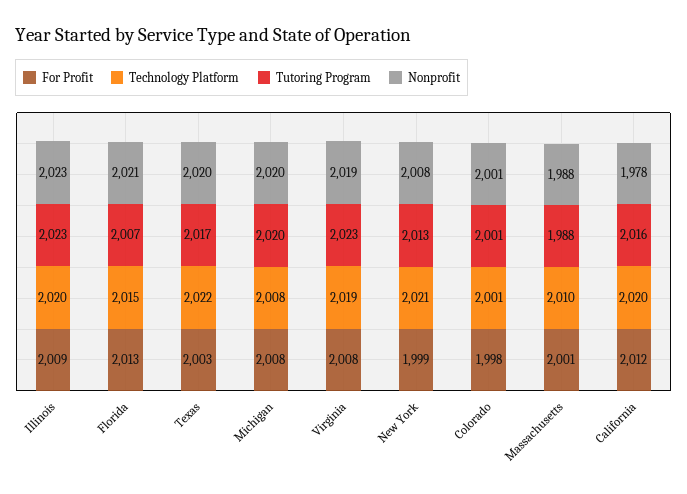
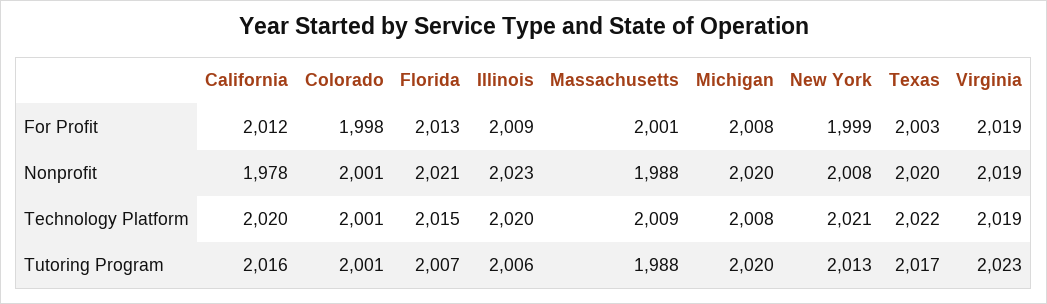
  {
    "For Profit": {
      "Illinois": 2009,
      "Florida": 2013,
      "Texas": 2003,
      "Michigan": 2008,
-     "Virginia": 2008,
+     "Virginia": 2019,
      "New York": 1999,
      "Colorado": 1998,
      "Massachusetts": 2001,
      "California": 2012
    },
    "Technology Platform": {
      "Illinois": 2020,
      "Florida": 2015,
      "Texas": 2022,
      "Michigan": 2008,
      "Virginia": 2019,
      "New York": 2021,
      "Colorado": 2001,
-     "Massachusetts": 2010,
+     "Massachusetts": 2009,
      "California": 2020
    },
    "Tutoring Program": {
-     "Illinois": 2023,
+     "Illinois": 2006,
      "Florida": 2007,
      "Texas": 2017,
      "Michigan": 2020,
      "Virginia": 2023,
      "New York": 2013,
      "Colorado": 2001,
      "Massachusetts": 1988,
      "California": 2016
    },
    "Nonprofit": {
      "Illinois": 2023,
      "Florida": 2021,
      "Texas": 2020,
      "Michigan": 2020,
      "Virginia": 2019,
      "New York": 2008,
      "Colorado": 2001,
      "Massachusetts": 1988,
      "California": 1978
    }
  }

